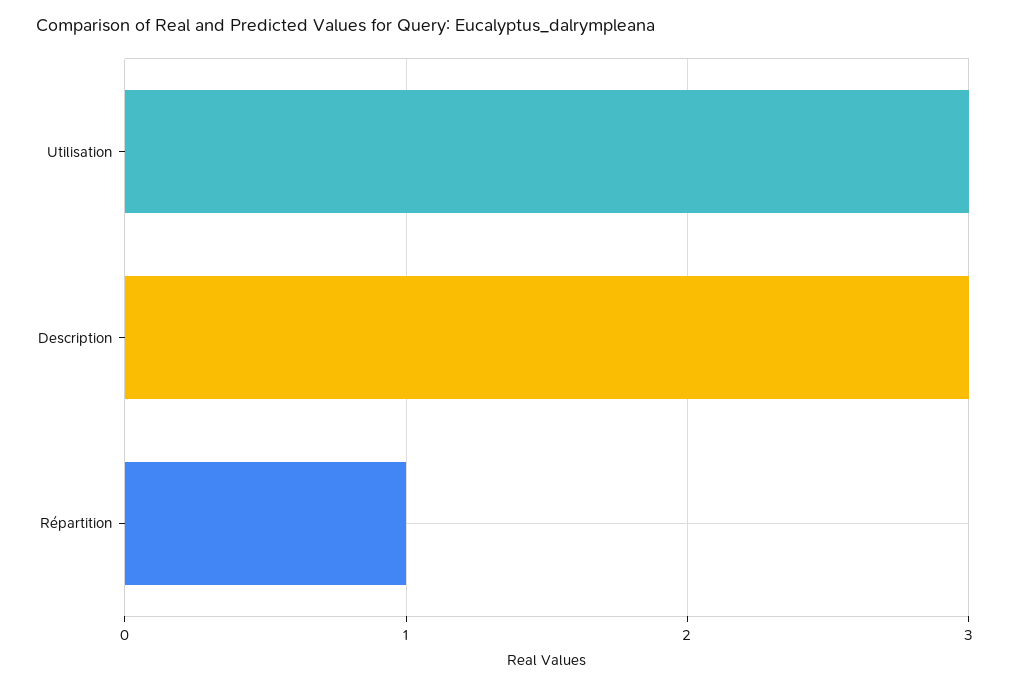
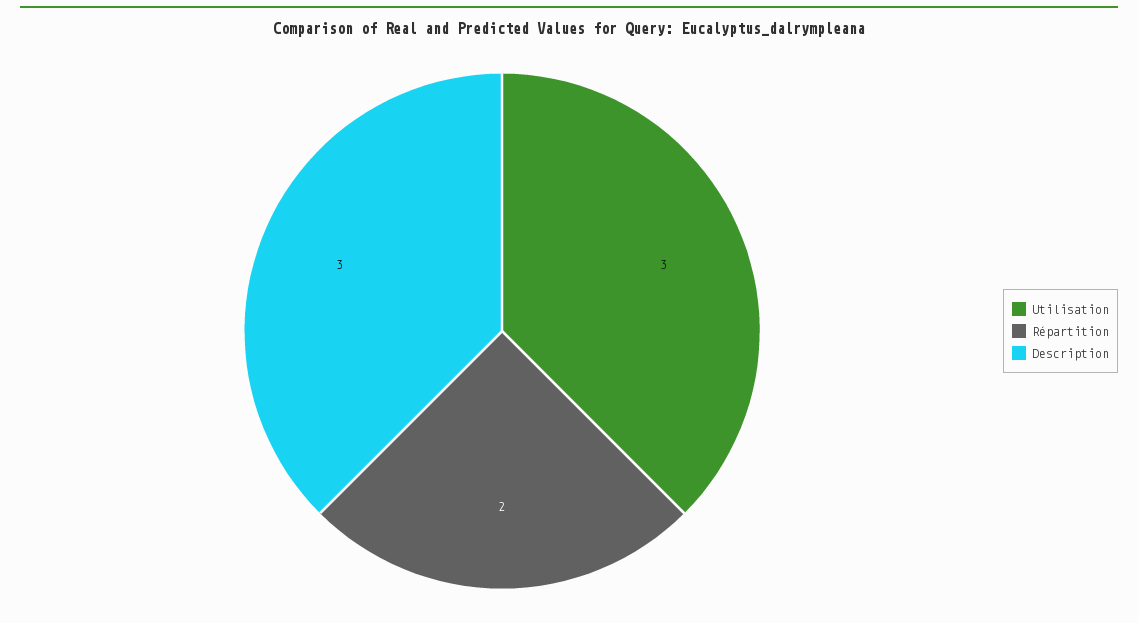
  {
    "Utilisation": 3,
    "Description": 3,
-   "Répartition": 1
+   "Répartition": 2
  }

